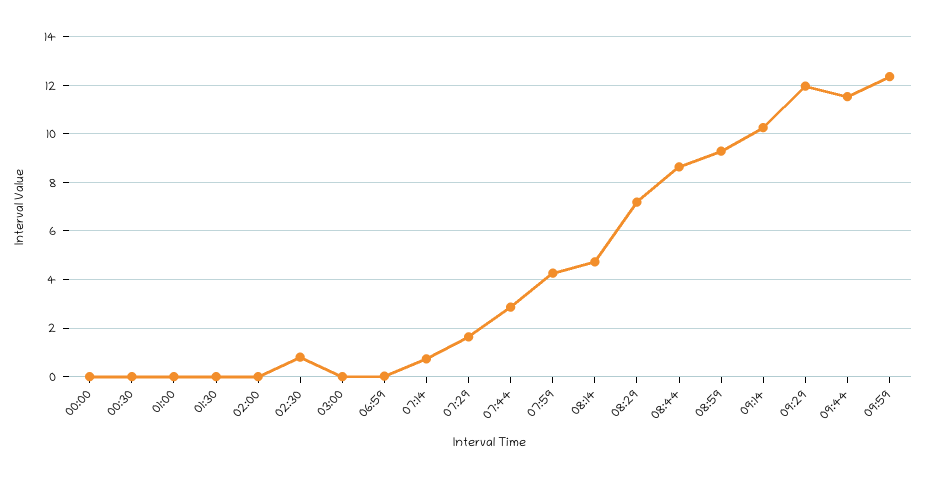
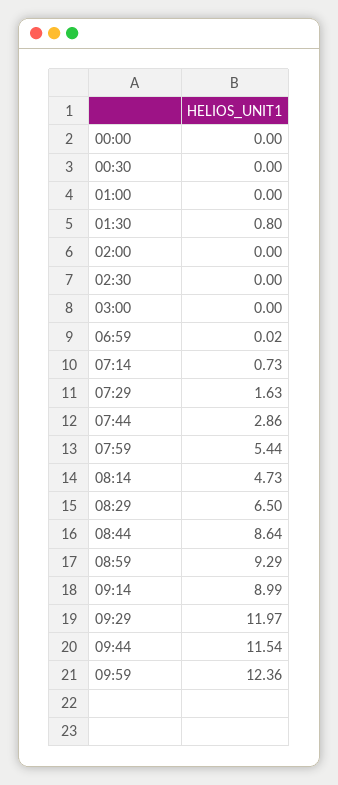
  {
    "00:00": 0,
    "00:30": 0,
    "01:00": 0,
-   "01:30": 0,
+   "01:30": 0.8,
    "02:00": 0,
-   "02:30": 0.75,
+   "02:30": 0,
    "03:00": 0,
    "06:59": 0.02,
    "07:14": 0.73,
    "07:29": 1.63,
    "07:44": 2.86,
-   "07:59": 4.25,
+   "07:59": 5.44,
    "08:14": 4.73,
-   "08:29": 7.25,
+   "08:29": 6.5,
    "08:44": 8.64,
    "08:59": 9.29,
-   "09:14": 10.25,
+   "09:14": 8.99,
    "09:29": 11.97,
    "09:44": 11.54,
    "09:59": 12.36
  }

